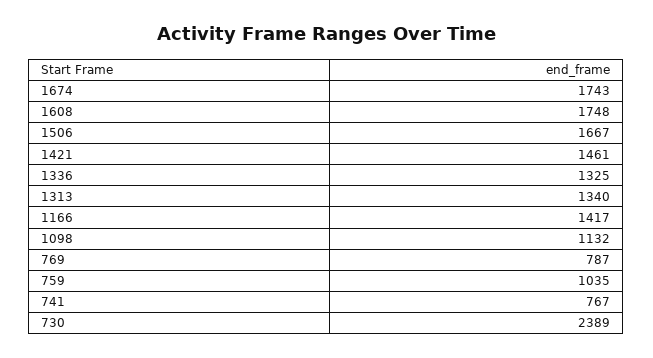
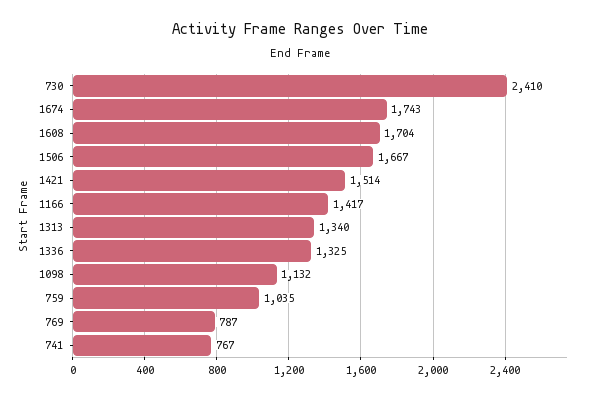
  {
    "1674": 1743,
-   "1608": 1748,
+   "1608": 1704,
    "1506": 1667,
-   "1421": 1461,
+   "1421": 1514,
    "1336": 1325,
    "1313": 1340,
    "1166": 1417,
    "1098": 1132,
    "769": 787,
    "759": 1035,
    "741": 767,
-   "730": 2389
+   "730": 2410
  }

